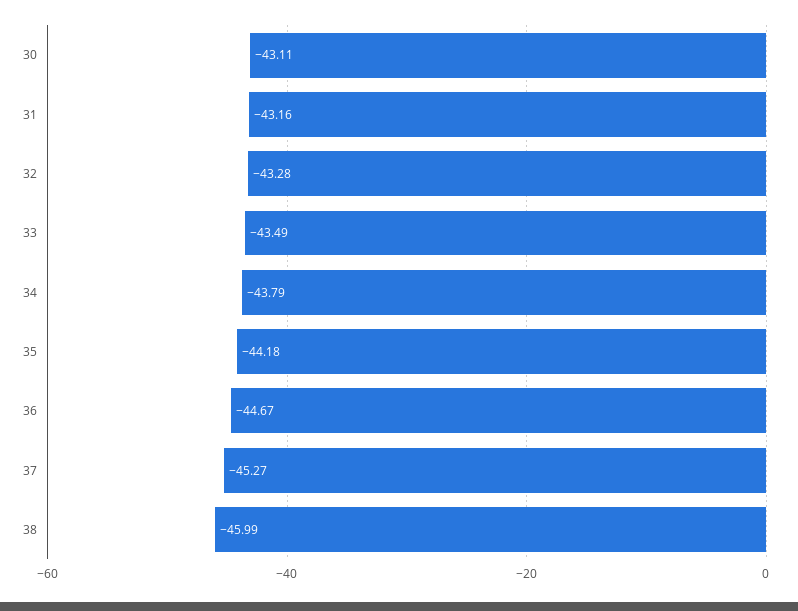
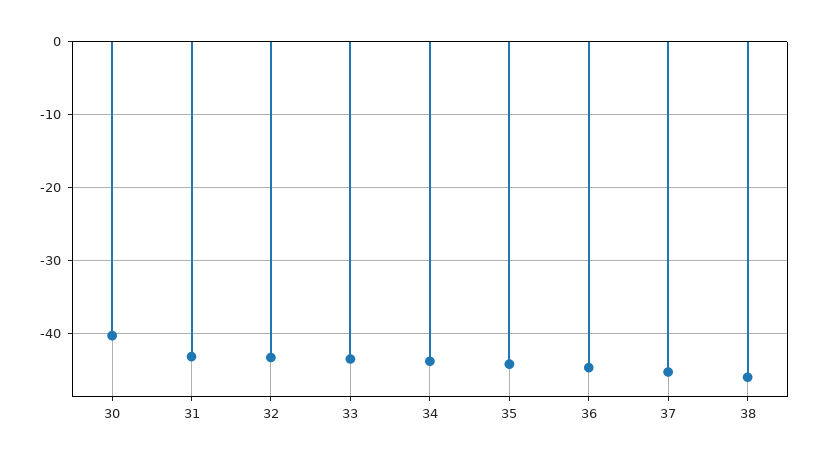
  {
-   "30": -43.11,
+   "30": -40,
    "31": -43.16,
    "32": -43.28,
    "33": -43.49,
    "34": -43.79,
    "35": -44.18,
    "36": -44.67,
    "37": -45.27,
    "38": -45.99
  }

